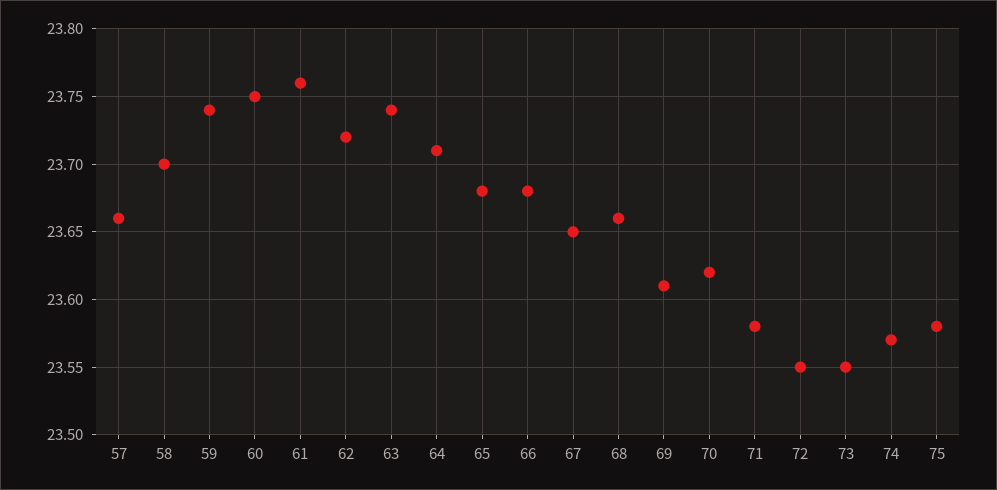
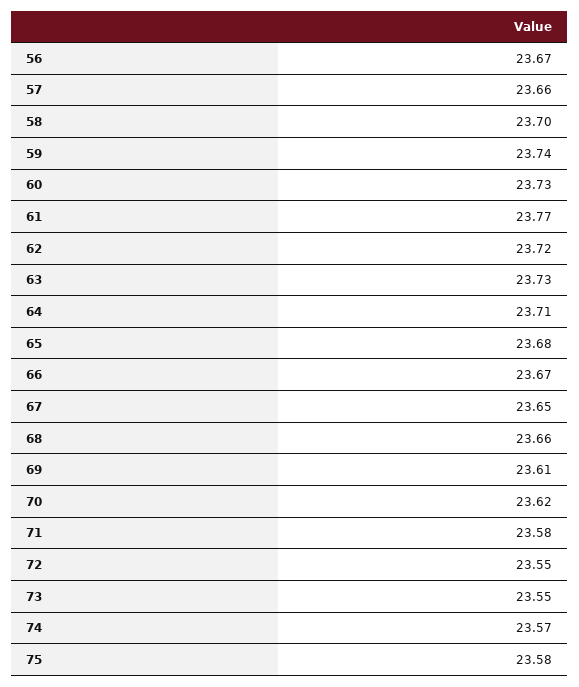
  {
    "57": 23.66,
    "58": 23.7,
    "59": 23.74,
-   "60": 23.75,
+   "60": 23.73,
-   "61": 23.76,
+   "61": 23.77,
    "62": 23.72,
-   "63": 23.74,
+   "63": 23.73,
    "64": 23.71,
    "65": 23.68,
-   "66": 23.68,
+   "66": 23.67,
    "67": 23.65,
    "68": 23.66,
    "69": 23.61,
    "70": 23.62,
    "71": 23.58,
    "72": 23.55,
    "73": 23.55,
    "74": 23.57,
-   "75": 23.58
+   "75": 23.58,
+   "56": 23.67
  }

